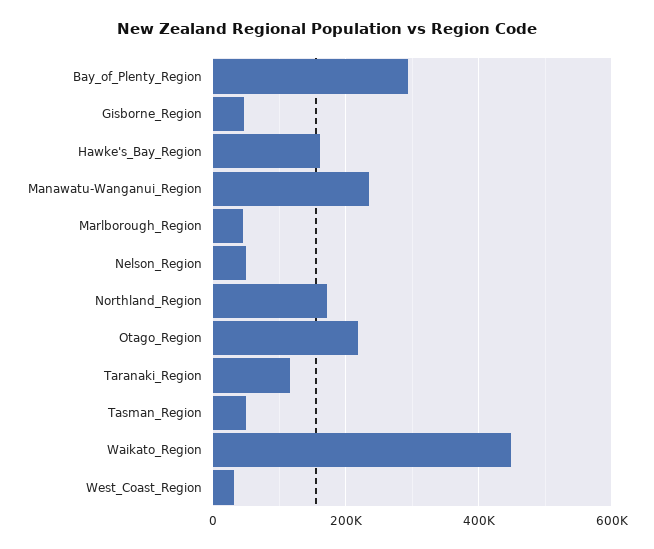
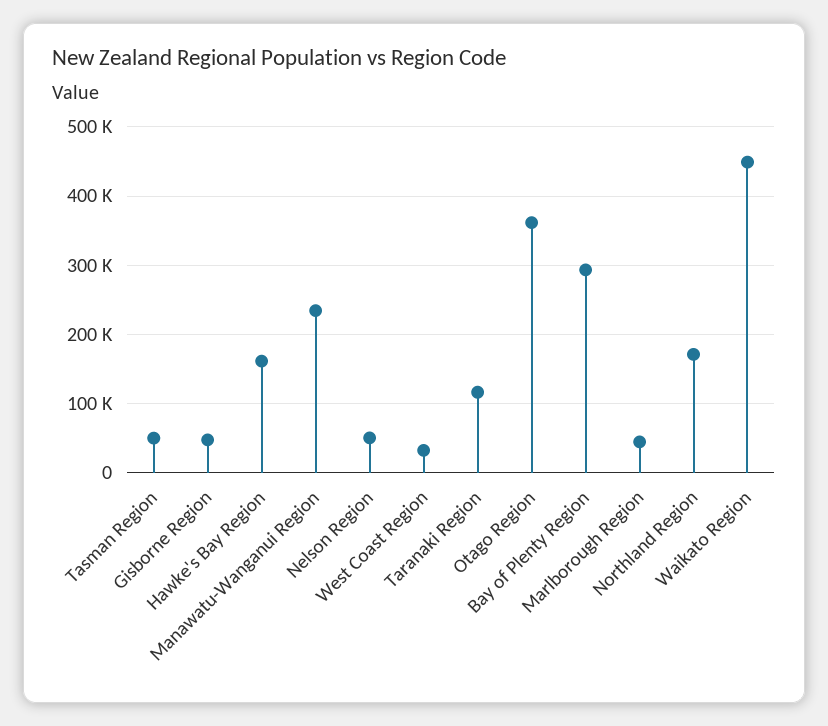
  {
    "Bay_of_Plenty_Region": 290000,
    "Gisborne_Region": 50000,
    "Hawke's_Bay_Region": 160000,
    "Manawatu-Wanganui_Region": 230000,
    "Marlborough_Region": 50000,
    "Nelson_Region": 50000,
    "Northland_Region": 170000,
-   "Otago_Region": 220000,
+   "Otago_Region": 360000,
    "Taranaki_Region": 120000,
    "Tasman_Region": 50000,
    "Waikato_Region": 450000,
    "West_Coast_Region": 30000
  }

